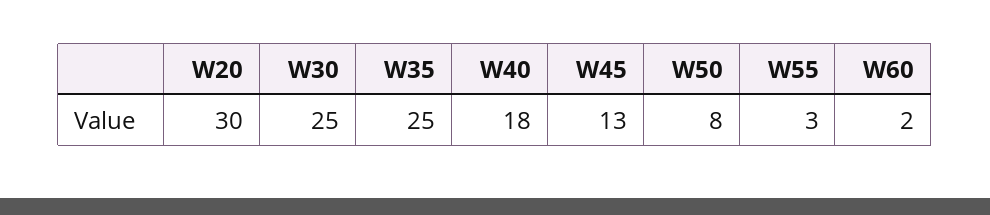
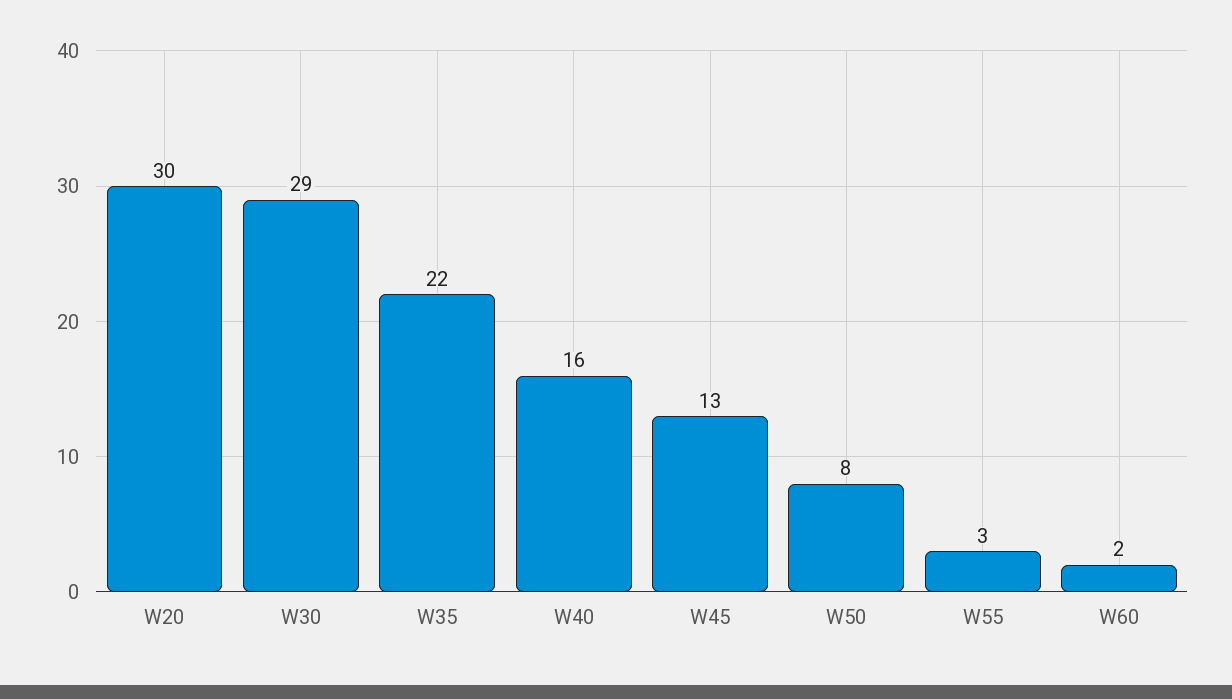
  {
    "W20": 30,
-   "W30": 25,
+   "W30": 29,
-   "W35": 25,
+   "W35": 22,
-   "W40": 18,
+   "W40": 16,
    "W45": 13,
    "W50": 8,
    "W55": 3,
    "W60": 2
  }

